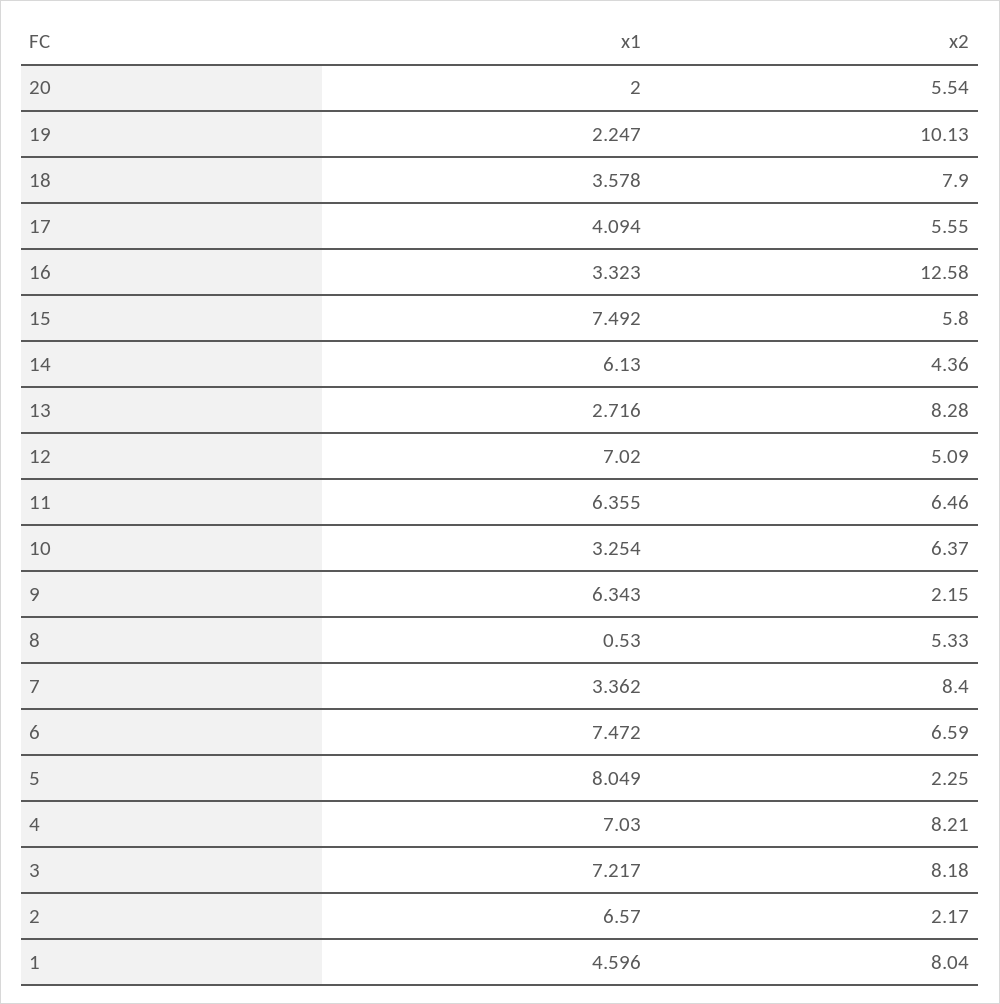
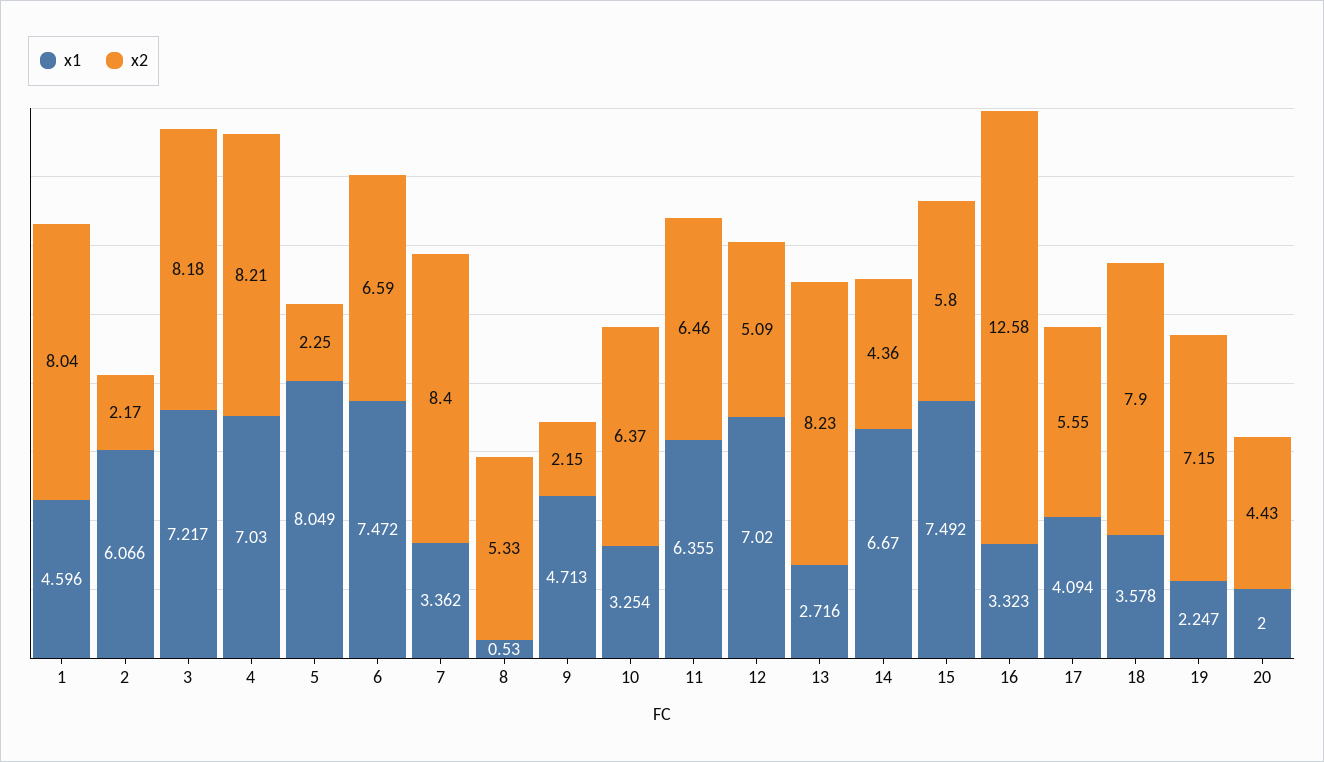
  {
    "x1": {
      "20": 2,
      "19": 2.247,
      "18": 3.578,
      "17": 4.094,
      "16": 3.323,
      "15": 7.492,
-     "14": 6.13,
+     "14": 6.67,
      "13": 2.716,
      "12": 7.02,
      "11": 6.355,
      "10": 3.254,
-     "9": 6.343,
+     "9": 4.713,
      "8": 0.53,
      "7": 3.362,
      "6": 7.472,
      "5": 8.049,
      "4": 7.03,
      "3": 7.217,
-     "2": 6.57,
+     "2": 6.066,
      "1": 4.596
    },
    "x2": {
-     "20": 5.54,
+     "20": 4.43,
-     "19": 10.13,
+     "19": 7.15,
      "18": 7.9,
      "17": 5.55,
      "16": 12.58,
      "15": 5.8,
      "14": 4.36,
-     "13": 8.28,
+     "13": 8.23,
      "12": 5.09,
      "11": 6.46,
      "10": 6.37,
      "9": 2.15,
      "8": 5.33,
      "7": 8.4,
      "6": 6.59,
      "5": 2.25,
      "4": 8.21,
      "3": 8.18,
      "2": 2.17,
      "1": 8.04
    }
  }

